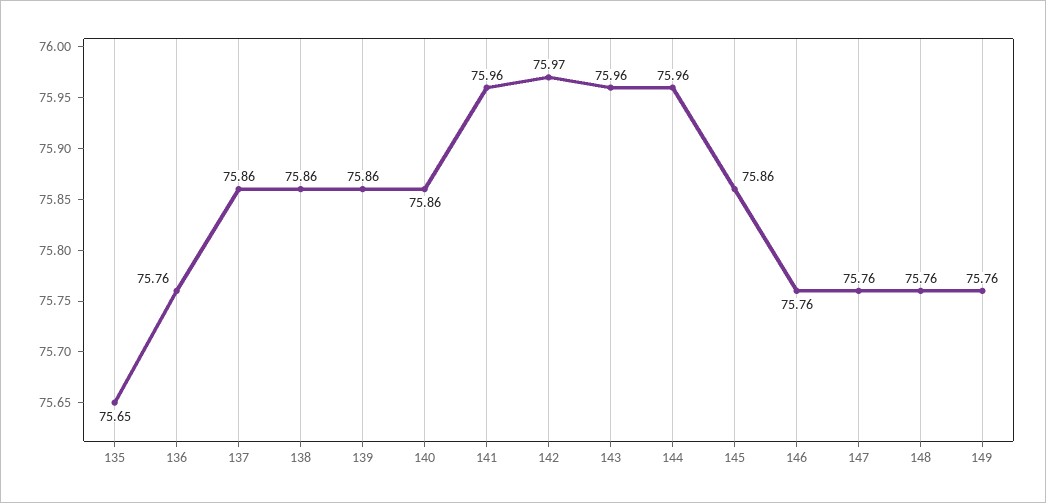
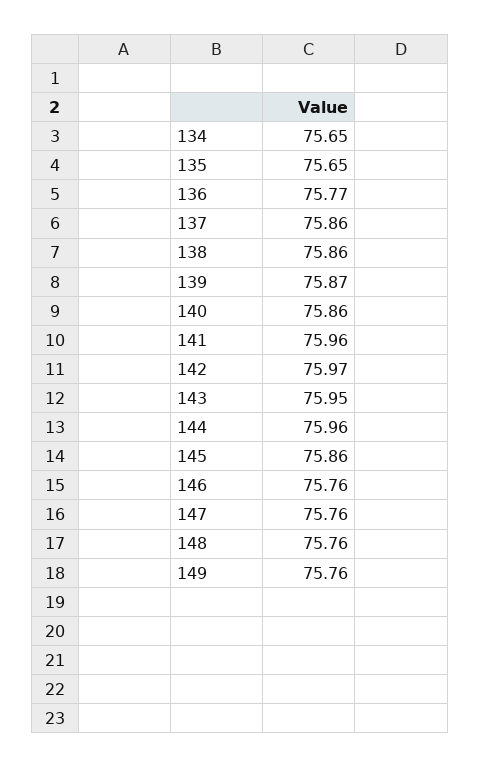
  {
    "135": 75.65,
-   "136": 75.76,
+   "136": 75.77,
    "137": 75.86,
    "138": 75.86,
-   "139": 75.86,
+   "139": 75.87,
    "140": 75.86,
    "141": 75.96,
    "142": 75.97,
-   "143": 75.96,
+   "143": 75.95,
    "144": 75.96,
    "145": 75.86,
    "146": 75.76,
    "147": 75.76,
    "148": 75.76,
-   "149": 75.76
+   "149": 75.76,
+   "134": 75.65
  }

